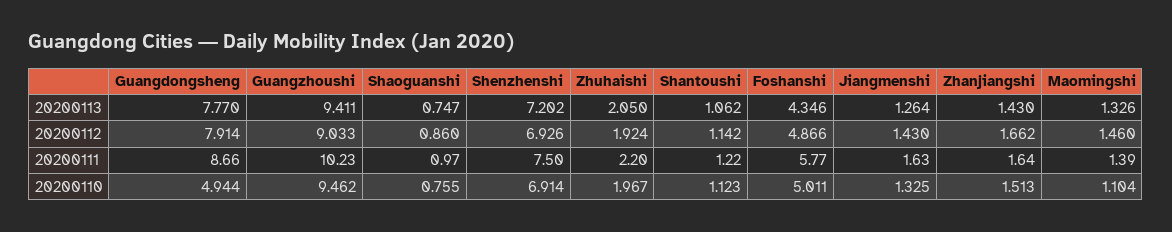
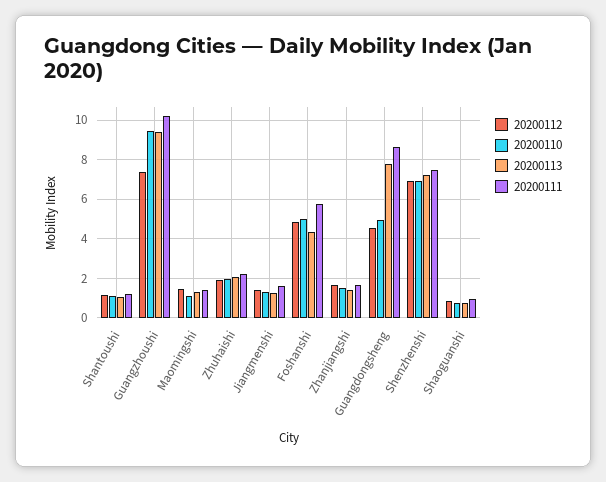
  {
    "20200113": {
      "Guangdongsheng": 7.77,
      "Guangzhoushi": 9.411,
      "Shaoguanshi": 0.747,
      "Shenzhenshi": 7.202,
      "Zhuhaishi": 2.05,
      "Shantoushi": 1.062,
      "Foshanshi": 4.346,
      "Jiangmenshi": 1.264,
      "Zhanjiangshi": 1.43,
      "Maomingshi": 1.326
    },
    "20200112": {
-     "Guangdongsheng": 7.914,
+     "Guangdongsheng": 4.5,
-     "Guangzhoushi": 9.033,
+     "Guangzhoushi": 7.5,
      "Shaoguanshi": 0.86,
      "Shenzhenshi": 6.926,
      "Zhuhaishi": 1.924,
      "Shantoushi": 1.142,
      "Foshanshi": 4.866,
      "Jiangmenshi": 1.43,
      "Zhanjiangshi": 1.662,
      "Maomingshi": 1.46
    },
    "20200111": {
      "Guangdongsheng": 8.66,
      "Guangzhoushi": 10.23,
      "Shaoguanshi": 0.97,
      "Shenzhenshi": 7.5,
      "Zhuhaishi": 2.2,
      "Shantoushi": 1.22,
      "Foshanshi": 5.77,
      "Jiangmenshi": 1.63,
      "Zhanjiangshi": 1.64,
      "Maomingshi": 1.39
    },
    "20200110": {
      "Guangdongsheng": 4.944,
      "Guangzhoushi": 9.462,
      "Shaoguanshi": 0.755,
      "Shenzhenshi": 6.914,
      "Zhuhaishi": 1.967,
      "Shantoushi": 1.123,
      "Foshanshi": 5.011,
      "Jiangmenshi": 1.325,
      "Zhanjiangshi": 1.513,
      "Maomingshi": 1.104
    }
  }

